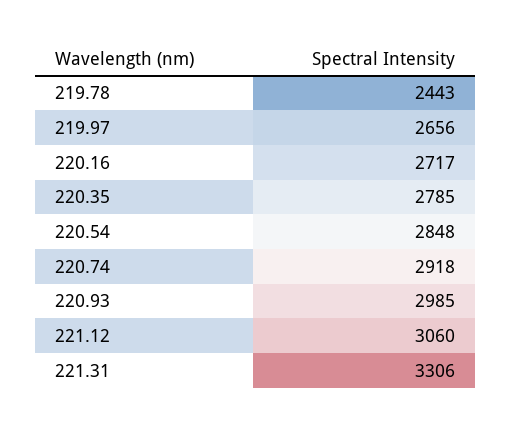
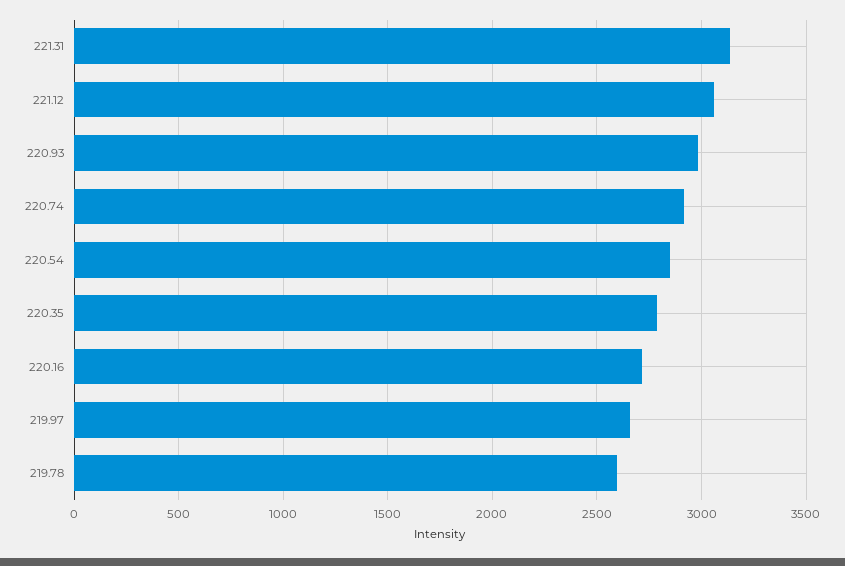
  {
-   "219.78": 2443,
+   "219.78": 2600,
    "219.97": 2656,
    "220.16": 2717,
    "220.35": 2785,
    "220.54": 2848,
    "220.74": 2918,
    "220.93": 2985,
    "221.12": 3060,
-   "221.31": 3306
+   "221.31": 3150
  }

